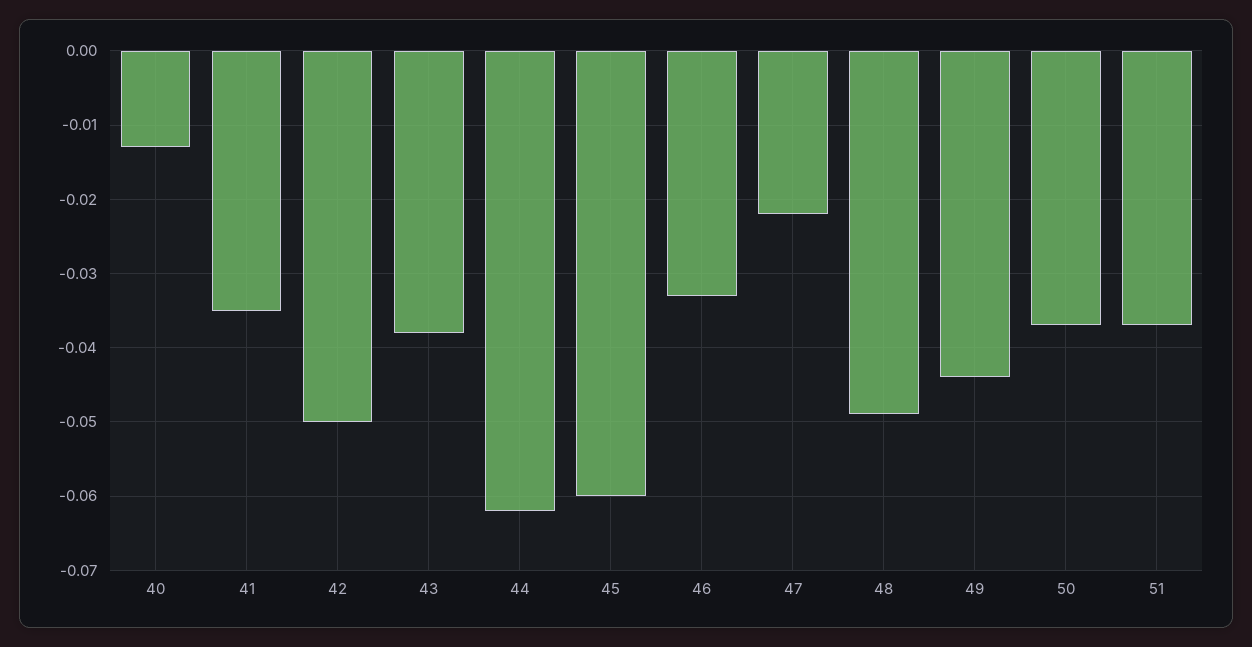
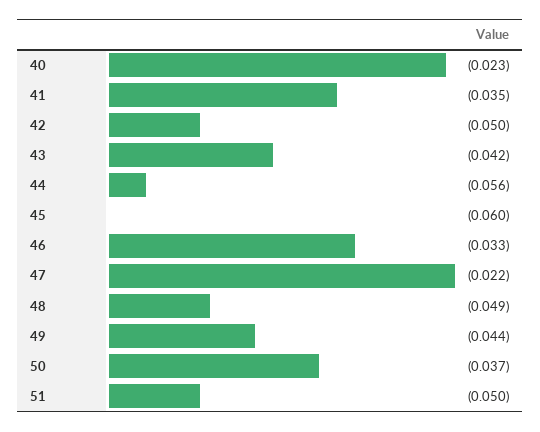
  {
-   "40": -0.013,
+   "40": -0.023,
    "41": -0.035,
    "42": -0.05,
-   "43": -0.038,
+   "43": -0.042,
-   "44": -0.062,
+   "44": -0.056,
    "45": -0.06,
    "46": -0.033,
    "47": -0.022,
    "48": -0.049,
    "49": -0.044,
    "50": -0.037,
-   "51": -0.037
+   "51": -0.05
  }

